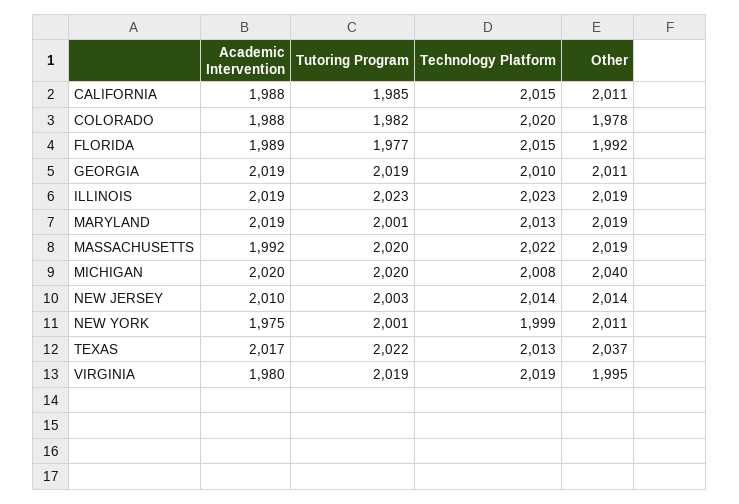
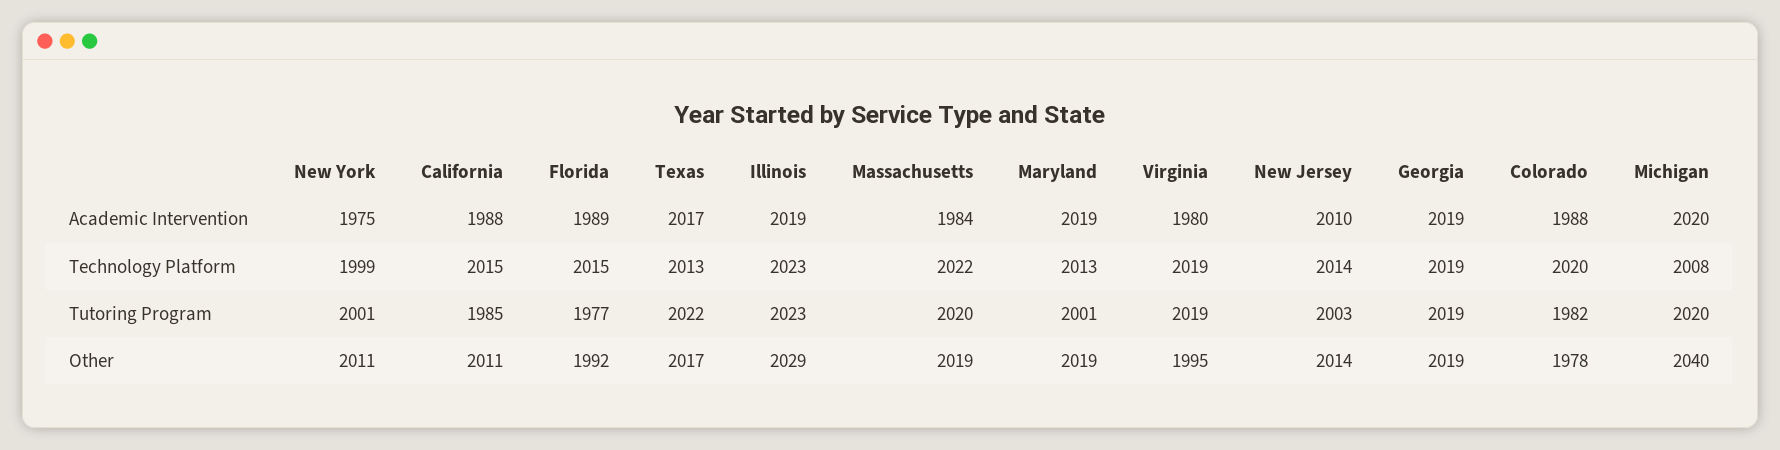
  {
    "Academic Intervention": {
      "CALIFORNIA": 1988,
      "COLORADO": 1988,
      "FLORIDA": 1989,
      "GEORGIA": 2019,
      "ILLINOIS": 2019,
      "MARYLAND": 2019,
-     "MASSACHUSETTS": 1992,
+     "MASSACHUSETTS": 1984,
      "MICHIGAN": 2020,
      "NEW JERSEY": 2010,
      "NEW YORK": 1975,
      "TEXAS": 2017,
      "VIRGINIA": 1980
    },
    "Tutoring Program": {
      "CALIFORNIA": 1985,
      "COLORADO": 1982,
      "FLORIDA": 1977,
      "GEORGIA": 2019,
      "ILLINOIS": 2023,
      "MARYLAND": 2001,
      "MASSACHUSETTS": 2020,
      "MICHIGAN": 2020,
      "NEW JERSEY": 2003,
      "NEW YORK": 2001,
      "TEXAS": 2022,
      "VIRGINIA": 2019
    },
    "Technology Platform": {
      "CALIFORNIA": 2015,
      "COLORADO": 2020,
      "FLORIDA": 2015,
-     "GEORGIA": 2010,
+     "GEORGIA": 2019,
      "ILLINOIS": 2023,
      "MARYLAND": 2013,
      "MASSACHUSETTS": 2022,
      "MICHIGAN": 2008,
      "NEW JERSEY": 2014,
      "NEW YORK": 1999,
      "TEXAS": 2013,
      "VIRGINIA": 2019
    },
    "Other": {
      "CALIFORNIA": 2011,
      "COLORADO": 1978,
      "FLORIDA": 1992,
-     "GEORGIA": 2011,
+     "GEORGIA": 2019,
-     "ILLINOIS": 2019,
+     "ILLINOIS": 2029,
      "MARYLAND": 2019,
      "MASSACHUSETTS": 2019,
      "MICHIGAN": 2040,
      "NEW JERSEY": 2014,
      "NEW YORK": 2011,
-     "TEXAS": 2037,
+     "TEXAS": 2017,
      "VIRGINIA": 1995
    }
  }

